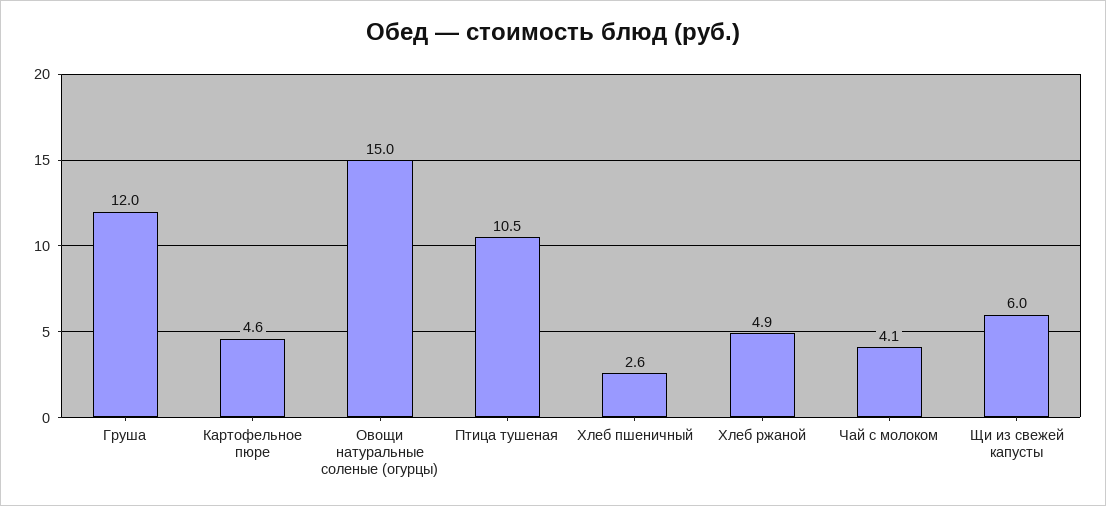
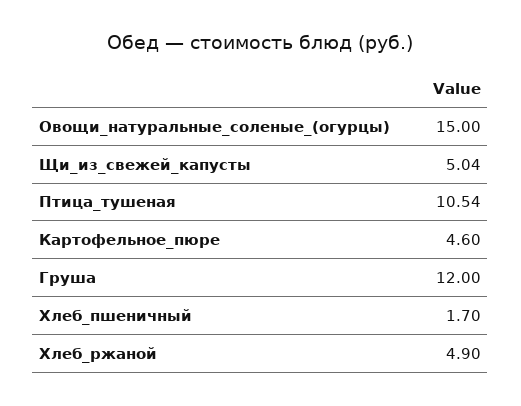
  {
    "Груша": 12,
    "Картофельное пюре": 4.6,
    "Овощи натуральные соленые (огурцы)": 15,
    "Птица тушеная": 10.54,
-   "Хлеб пшеничный": 2.6,
+   "Хлеб пшеничный": 1.7,
    "Хлеб ржаной": 4.9,
-   "Чай с молоком": 4.1,
-   "Щи из свежей капусты": 6
+   "Щи из свежей капусты": 5.04
  }

